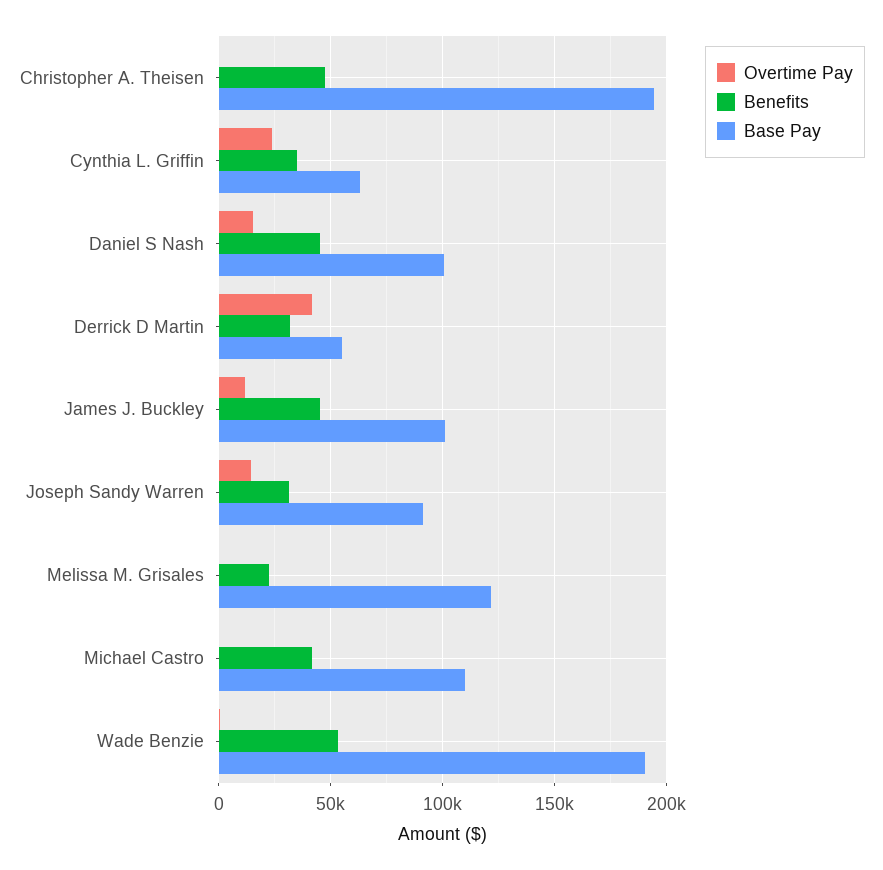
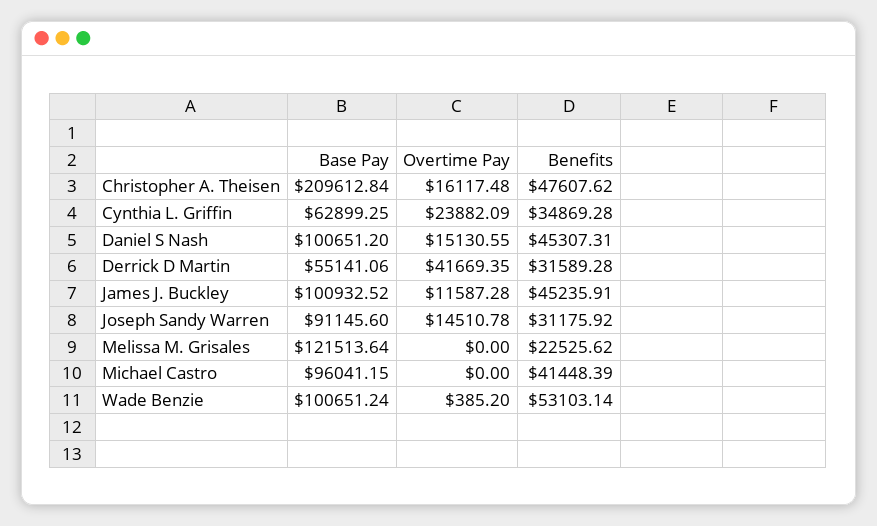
  {
    "Overtime Pay": {
-     "Christopher A. Theisen": 0,
+     "Christopher A. Theisen": 16117.48,
      "Cynthia L. Griffin": 23882.09,
      "Daniel S Nash": 15130.55,
      "Derrick D Martin": 41669.35,
      "James J. Buckley": 11587.28,
      "Joseph Sandy Warren": 14510.78,
      "Melissa M. Grisales": 0,
      "Michael Castro": 0,
      "Wade Benzie": 385.2
    },
    "Benefits": {
      "Christopher A. Theisen": 47607.62,
      "Cynthia L. Griffin": 34869.28,
      "Daniel S Nash": 45307.31,
      "Derrick D Martin": 31589.28,
      "James J. Buckley": 45235.91,
      "Joseph Sandy Warren": 31175.92,
      "Melissa M. Grisales": 22525.62,
      "Michael Castro": 41448.39,
      "Wade Benzie": 53103.14
    },
    "Base Pay": {
-     "Christopher A. Theisen": 195000,
+     "Christopher A. Theisen": 209612.84,
      "Cynthia L. Griffin": 62899.25,
      "Daniel S Nash": 100651.2,
      "Derrick D Martin": 55141.06,
      "James J. Buckley": 100932.52,
      "Joseph Sandy Warren": 91145.6,
      "Melissa M. Grisales": 121513.64,
-     "Michael Castro": 110000,
+     "Michael Castro": 96041.15,
-     "Wade Benzie": 190000
+     "Wade Benzie": 100651.24
    }
  }

